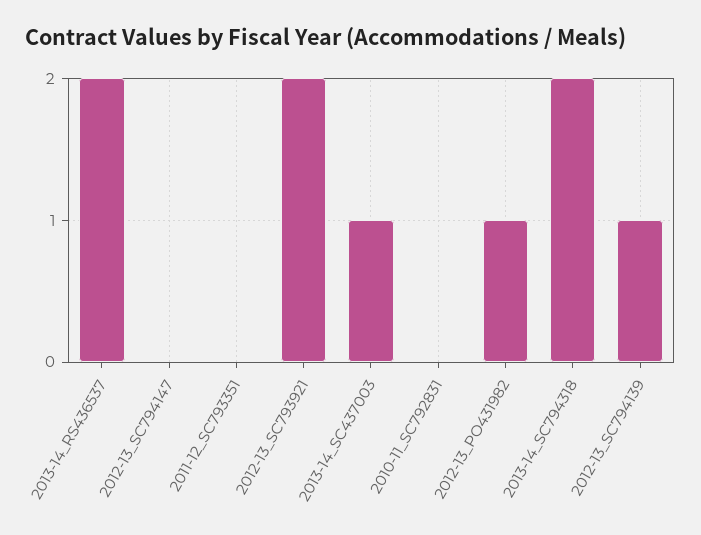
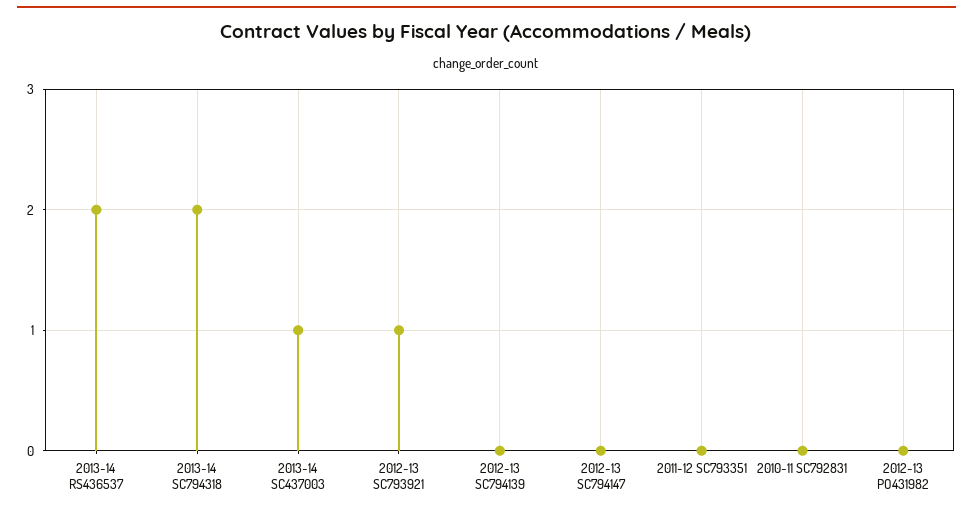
  {
    "2013-14_RS436537": 2,
    "2012-13_SC794147": 0,
    "2011-12_SC793351": 0,
-   "2012-13_SC793921": 2,
+   "2012-13_SC793921": 1,
    "2013-14_SC437003": 1,
    "2010-11_SC792831": 0,
-   "2012-13_PO431982": 1,
+   "2012-13_PO431982": 0,
    "2013-14_SC794318": 2,
-   "2012-13_SC794139": 1
+   "2012-13_SC794139": 0
  }

